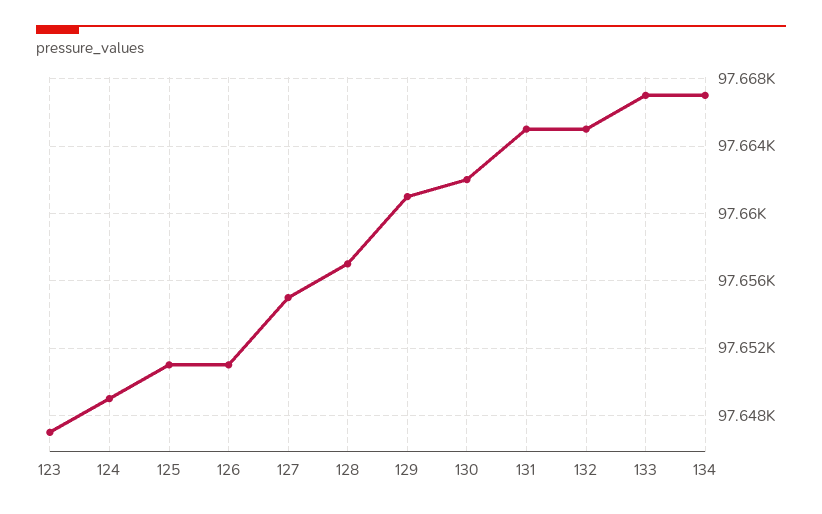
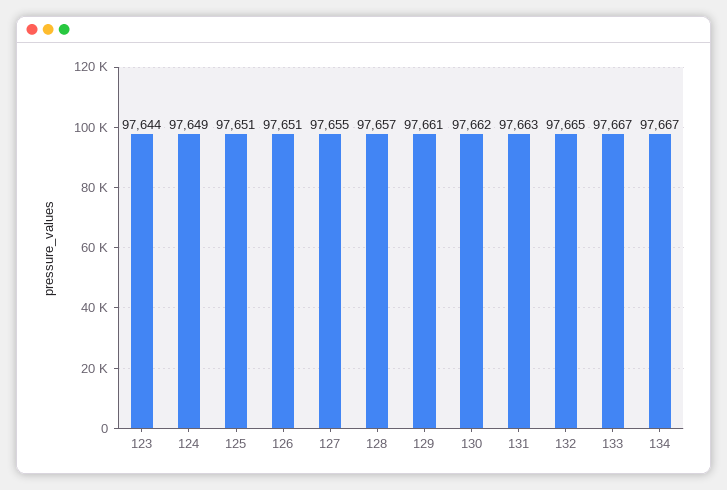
  {
-   "123": 97647,
+   "123": 97644,
    "124": 97649,
    "125": 97651,
    "126": 97651,
    "127": 97655,
    "128": 97657,
    "129": 97661,
    "130": 97662,
-   "131": 97665,
+   "131": 97663,
    "132": 97665,
    "133": 97667,
    "134": 97667
  }

